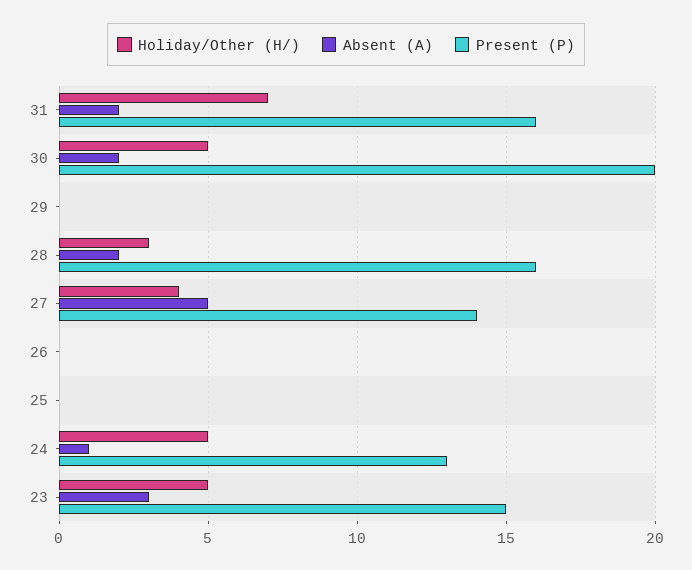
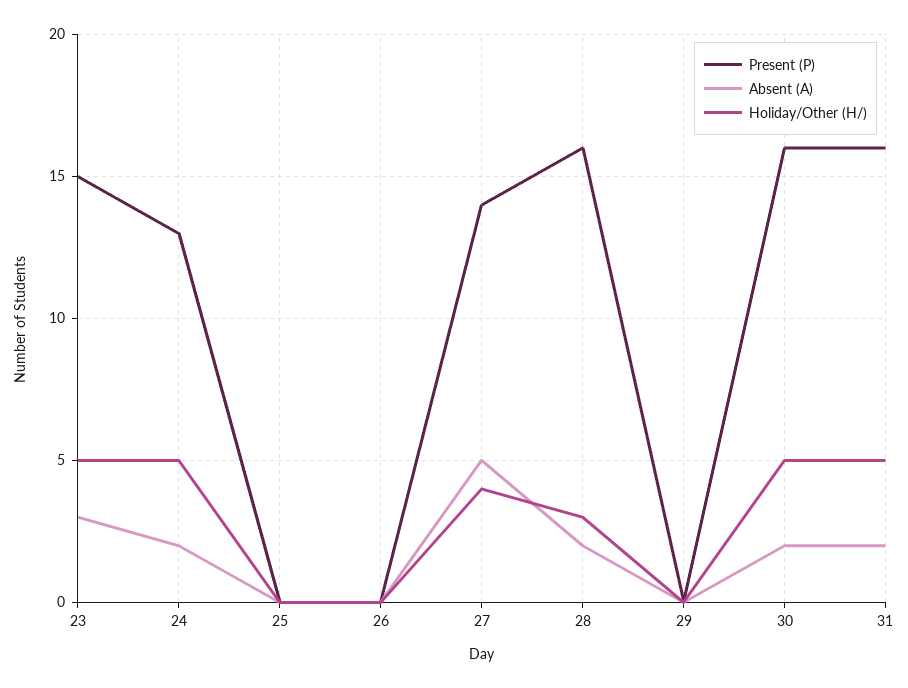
  {
    "Holiday/Other (H/)": {
-     "31": 7,
+     "31": 5,
      "30": 5,
      "29": 0,
      "28": 3,
      "27": 4,
      "26": 0,
      "25": 0,
      "24": 5,
      "23": 5
    },
    "Absent (A)": {
      "31": 2,
      "30": 2,
      "29": 0,
      "28": 2,
      "27": 5,
      "26": 0,
      "25": 0,
-     "24": 1,
+     "24": 2,
      "23": 3
    },
    "Present (P)": {
      "31": 16,
-     "30": 20,
+     "30": 16,
      "29": 0,
      "28": 16,
      "27": 14,
      "26": 0,
      "25": 0,
      "24": 13,
      "23": 15
    }
  }

